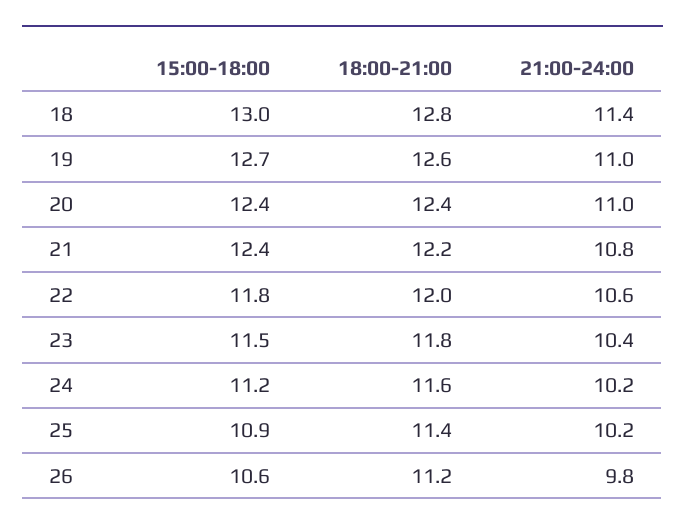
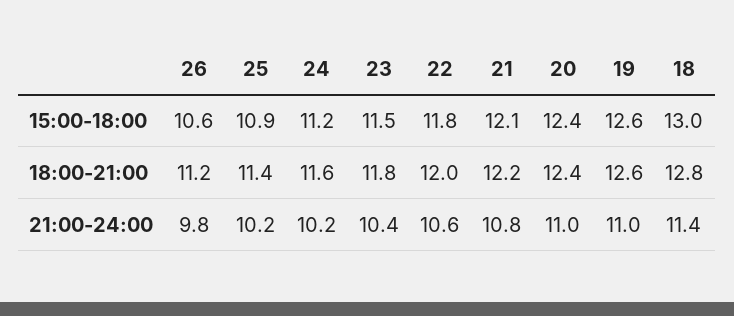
  {
    "15:00-18:00": {
      "18": 13,
-     "19": 12.7,
+     "19": 12.6,
      "20": 12.4,
-     "21": 12.4,
+     "21": 12.1,
      "22": 11.8,
      "23": 11.5,
      "24": 11.2,
      "25": 10.9,
      "26": 10.6
    },
    "18:00-21:00": {
      "18": 12.8,
      "19": 12.6,
      "20": 12.4,
      "21": 12.2,
      "22": 12,
      "23": 11.8,
      "24": 11.6,
      "25": 11.4,
      "26": 11.2
    },
    "21:00-24:00": {
      "18": 11.4,
      "19": 11,
      "20": 11,
      "21": 10.8,
      "22": 10.6,
      "23": 10.4,
      "24": 10.2,
      "25": 10.2,
      "26": 9.8
    }
  }

